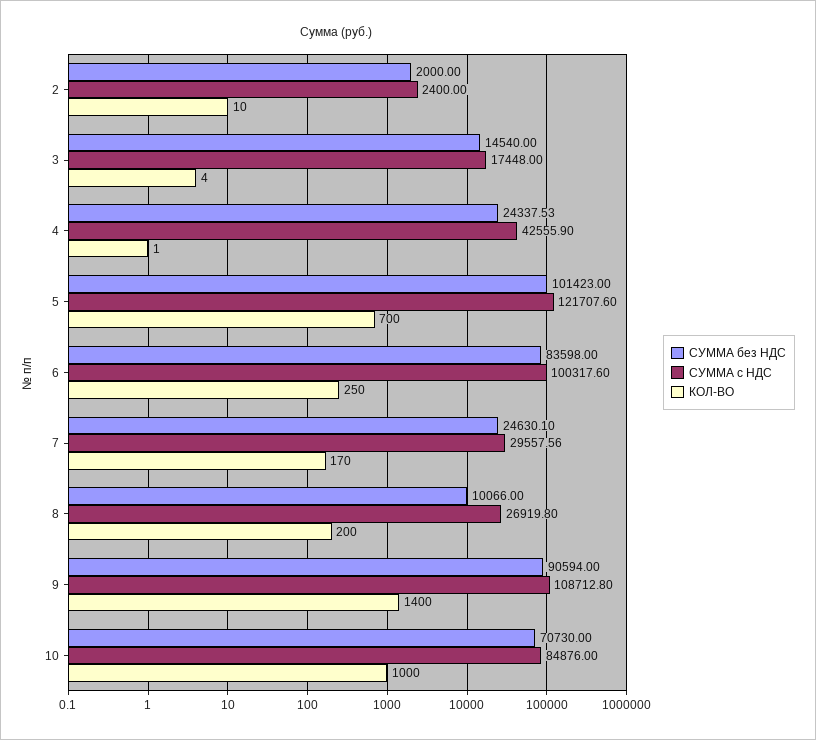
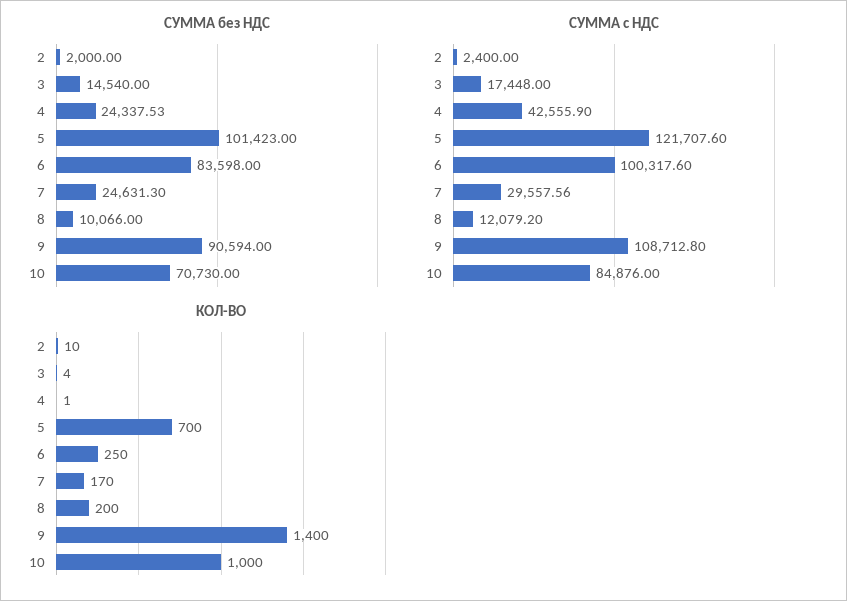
  {
    "СУММА без НДС": {
      "2": 2000,
      "3": 14540,
      "4": 24337.53,
      "5": 101423,
      "6": 83598,
-     "7": 24630.1,
+     "7": 24631.3,
      "8": 10066,
      "9": 90594,
      "10": 70730
    },
    "СУММА с НДС": {
      "2": 2400,
      "3": 17448,
      "4": 42555.9,
      "5": 121707.6,
      "6": 100317.6,
      "7": 29557.56,
-     "8": 26919.8,
+     "8": 12079.2,
      "9": 108712.8,
      "10": 84876
    },
    "КОЛ-ВО": {
      "2": 10,
      "3": 4,
      "4": 1,
      "5": 700,
      "6": 250,
      "7": 170,
      "8": 200,
      "9": 1400,
      "10": 1000
    }
  }

